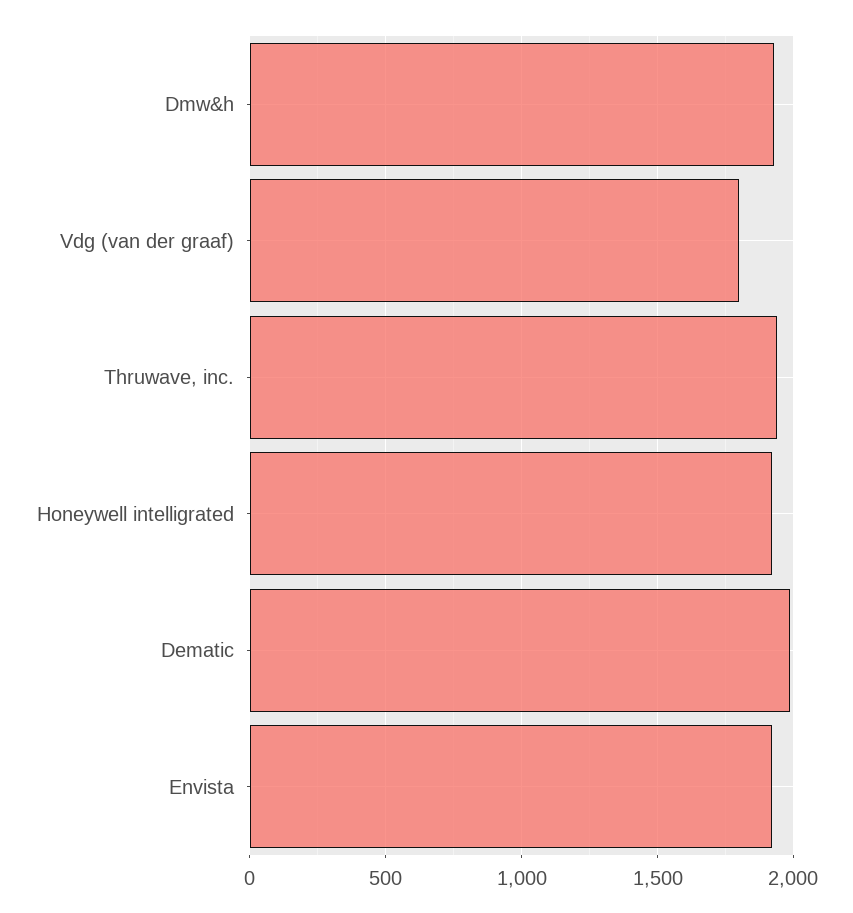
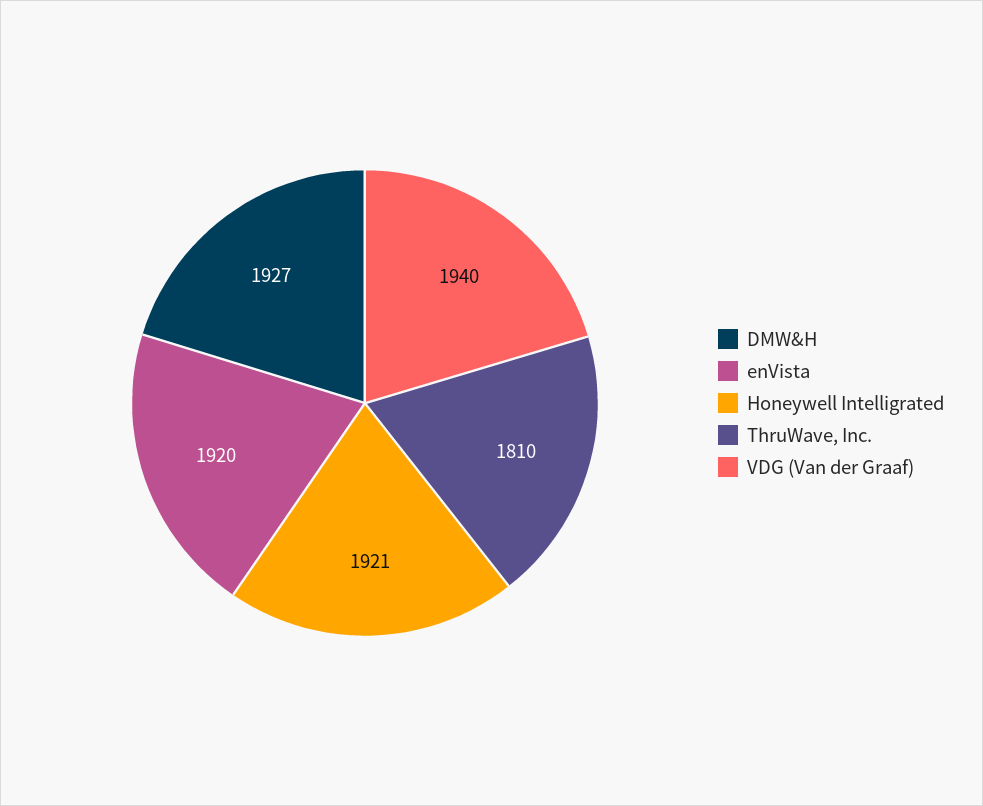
  {
    "Dmw&h": 1927,
-   "Vdg (van der graaf)": 1800,
+   "Vdg (van der graaf)": 1940,
-   "Thruwave, inc.": 1950,
+   "Thruwave, inc.": 1810,
    "Honeywell intelligrated": 1921,
-   "Dematic": 2000,
    "Envista": 1920
  }

